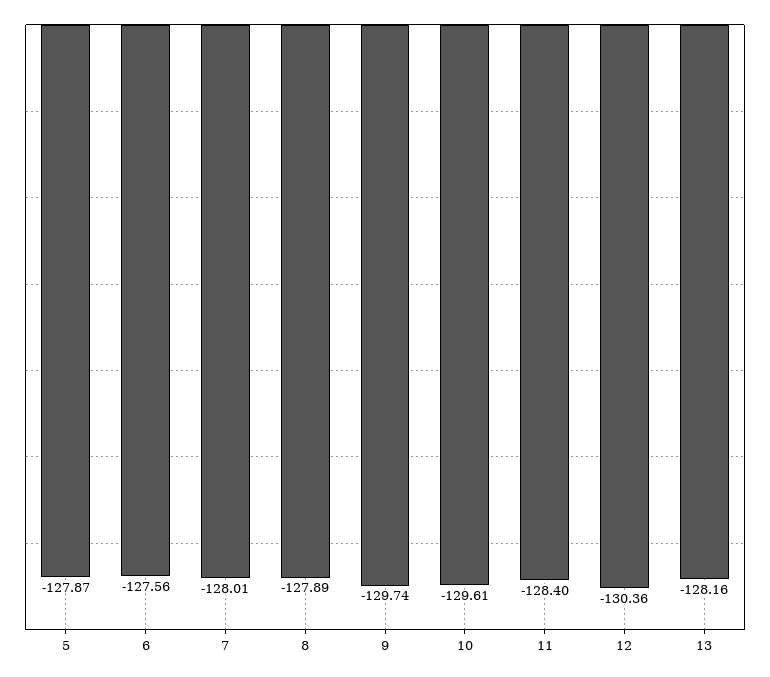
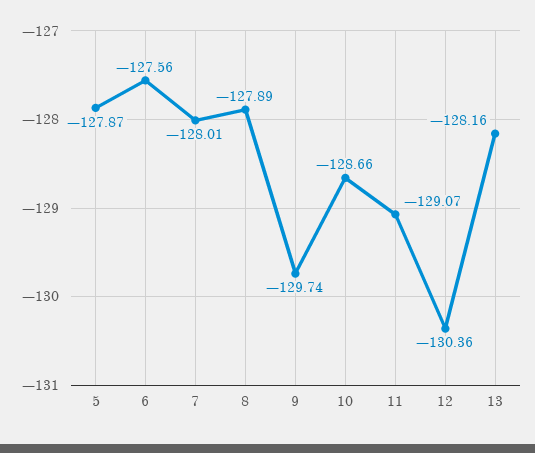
  {
    "5": -127.87,
    "6": -127.56,
    "7": -128.01,
    "8": -127.89,
    "9": -129.74,
-   "10": -129.61,
+   "10": -128.66,
-   "11": -128.4,
+   "11": -129.07,
    "12": -130.36,
    "13": -128.16
  }

